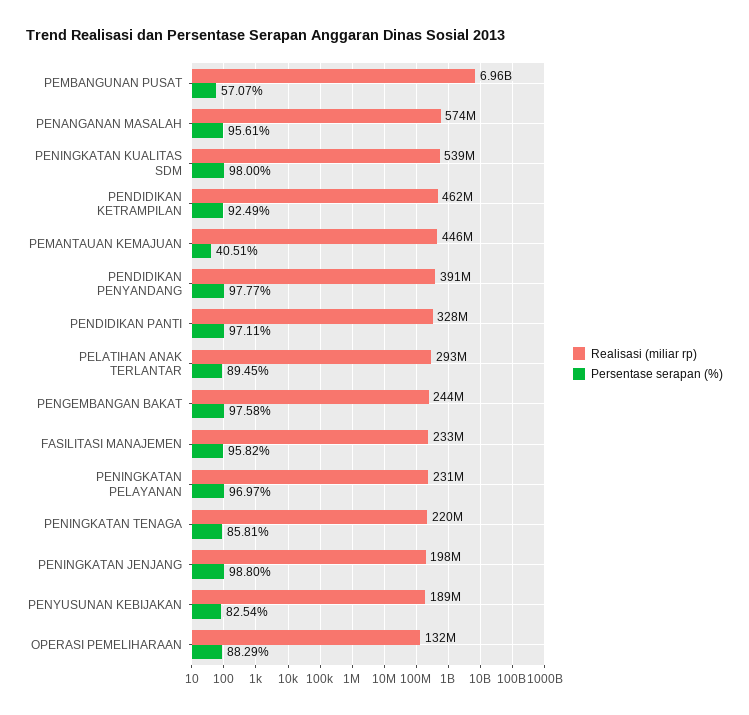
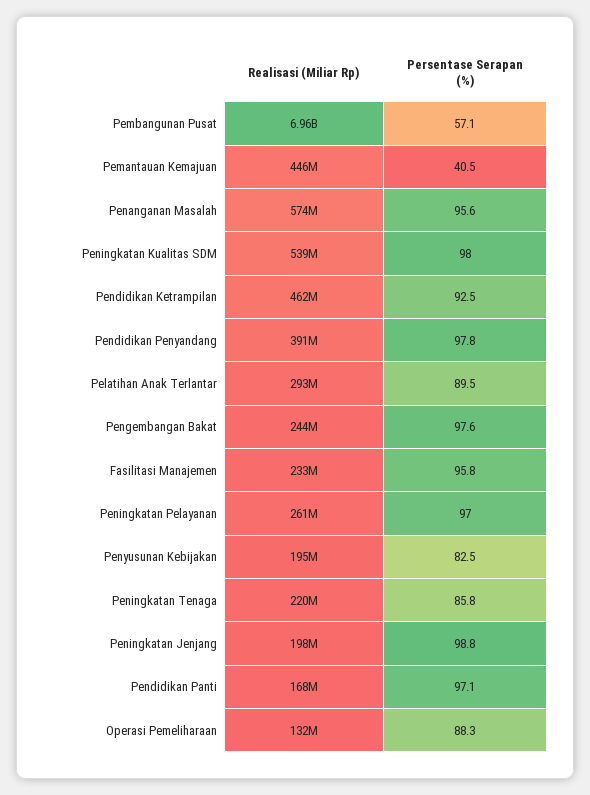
  {
    "Realisasi (miliar rp)": {
      "PEMBANGUNAN PUSAT": 6960000000,
      "PENANGANAN MASALAH": 574000000,
      "PENINGKATAN KUALITAS SDM": 539000000,
      "PENDIDIKAN KETRAMPILAN": 462000000,
      "PEMANTAUAN KEMAJUAN": 446000000,
      "PENDIDIKAN PENYANDANG": 391000000,
-     "PENDIDIKAN PANTI": 328000000,
+     "PENDIDIKAN PANTI": 168000000,
      "PELATIHAN ANAK TERLANTAR": 293000000,
      "PENGEMBANGAN BAKAT": 244000000,
      "FASILITASI MANAJEMEN": 233000000,
-     "PENINGKATAN PELAYANAN": 231000000,
+     "PENINGKATAN PELAYANAN": 261000000,
      "PENINGKATAN TENAGA": 220000000,
      "PENINGKATAN JENJANG": 198000000,
-     "PENYUSUNAN KEBIJAKAN": 189000000,
+     "PENYUSUNAN KEBIJAKAN": 195000000,
      "OPERASI PEMELIHARAAN": 132000000
    },
    "Persentase serapan (%)": {
      "PEMBANGUNAN PUSAT": 57.07,
      "PENANGANAN MASALAH": 95.61,
      "PENINGKATAN KUALITAS SDM": 98,
      "PENDIDIKAN KETRAMPILAN": 92.49,
      "PEMANTAUAN KEMAJUAN": 40.51,
      "PENDIDIKAN PENYANDANG": 97.77,
      "PENDIDIKAN PANTI": 97.11,
      "PELATIHAN ANAK TERLANTAR": 89.45,
      "PENGEMBANGAN BAKAT": 97.58,
      "FASILITASI MANAJEMEN": 95.82,
      "PENINGKATAN PELAYANAN": 96.97,
      "PENINGKATAN TENAGA": 85.81,
      "PENINGKATAN JENJANG": 98.8,
      "PENYUSUNAN KEBIJAKAN": 82.54,
      "OPERASI PEMELIHARAAN": 88.29
    }
  }

